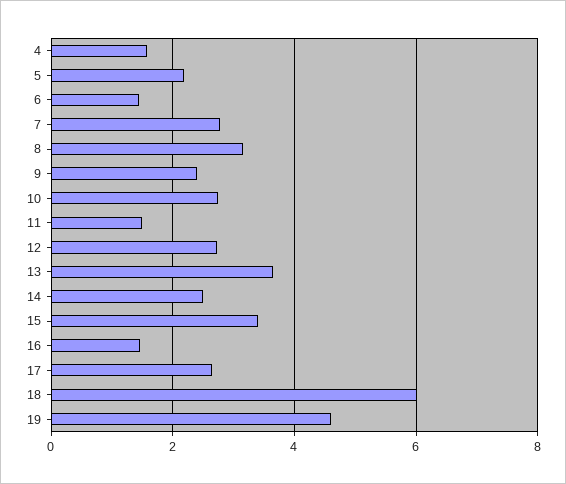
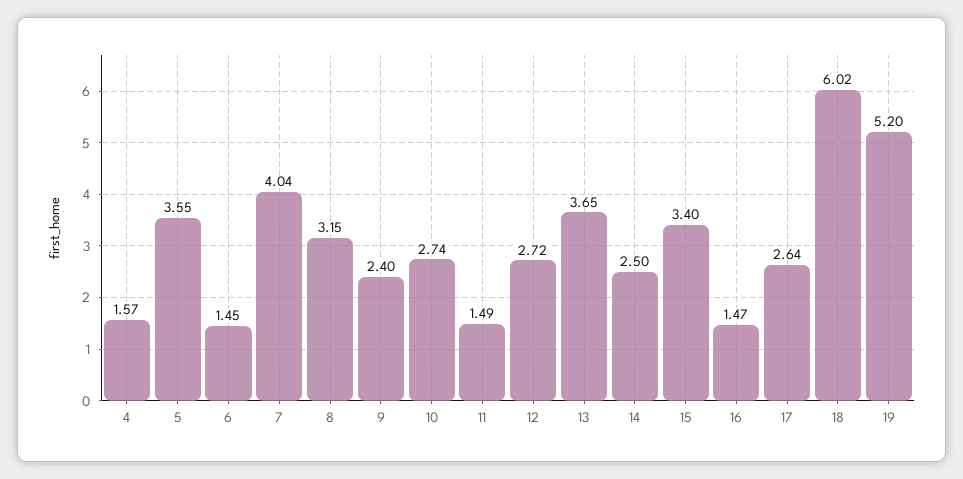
  {
    "4": 1.57,
-   "5": 2.2,
+   "5": 3.55,
    "6": 1.45,
-   "7": 2.8,
+   "7": 4.04,
    "8": 3.15,
    "9": 2.4,
    "10": 2.74,
    "11": 1.49,
    "12": 2.72,
    "13": 3.65,
    "14": 2.5,
    "15": 3.4,
    "16": 1.47,
    "17": 2.64,
    "18": 6.02,
-   "19": 4.6
+   "19": 5.2
  }

